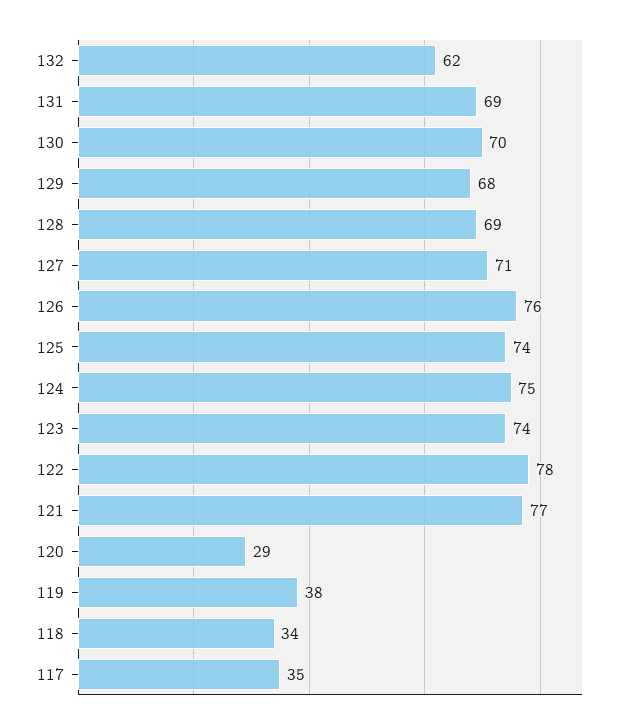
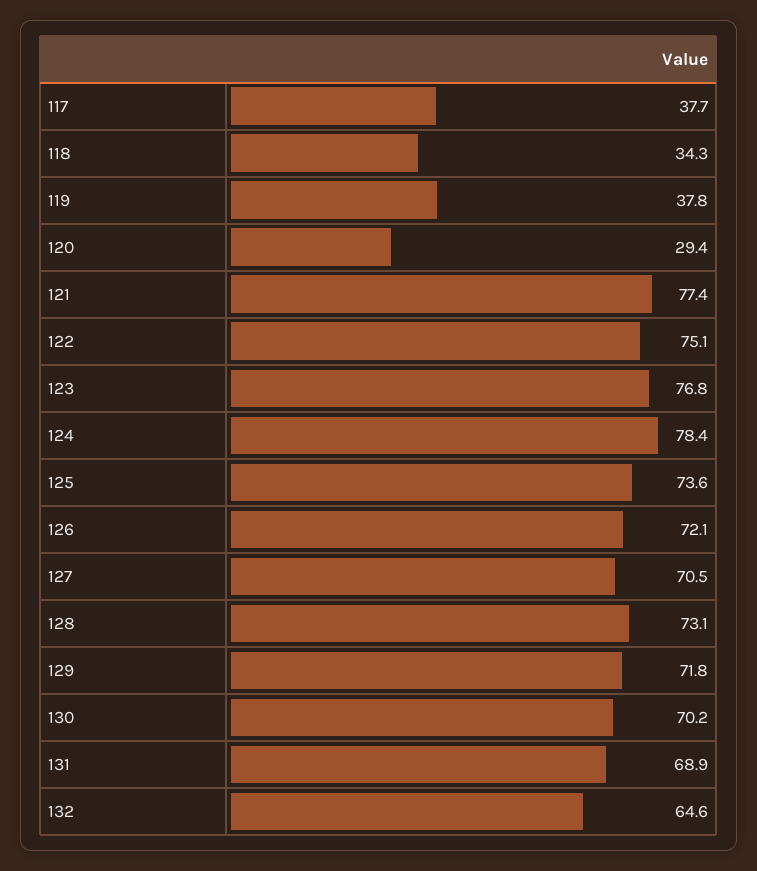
  {
-   "132": 62,
+   "132": 64.6,
    "131": 68.9,
    "130": 70.2,
-   "129": 68,
+   "129": 71.8,
-   "128": 69,
+   "128": 73.1,
    "127": 70.5,
-   "126": 76,
+   "126": 72.1,
    "125": 73.6,
-   "124": 75,
+   "124": 78.4,
-   "123": 74,
+   "123": 76.8,
-   "122": 78,
+   "122": 75.1,
    "121": 77.4,
    "120": 29.4,
    "119": 37.8,
    "118": 34.3,
-   "117": 35
+   "117": 37.7
  }

